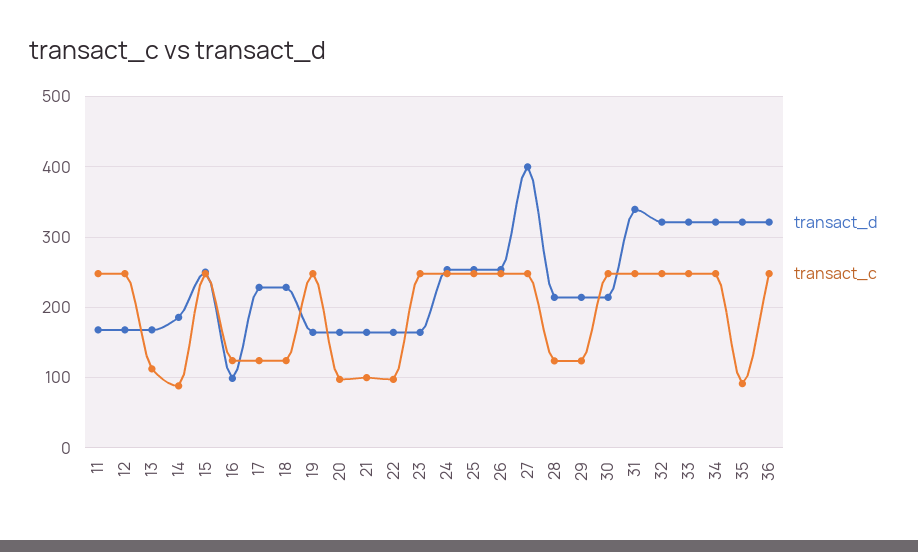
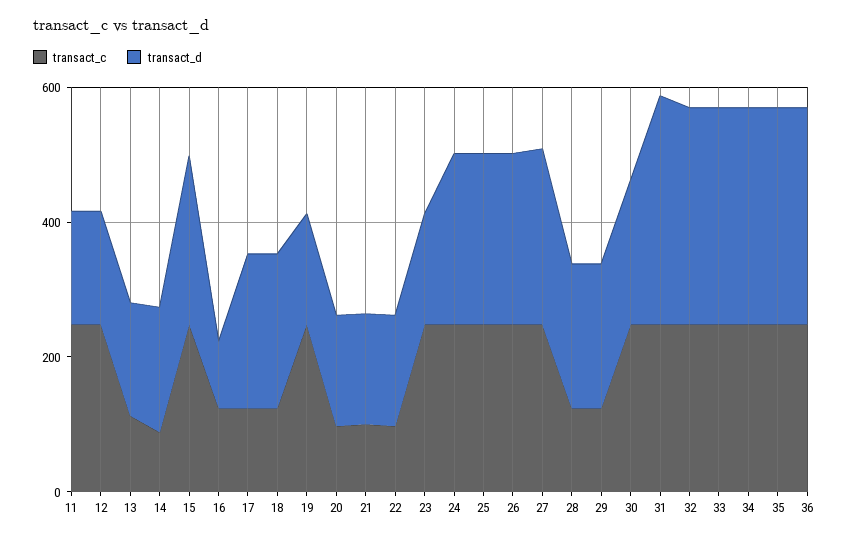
  {
    "transact_d": {
      "11": 170,
      "12": 170,
      "13": 170,
      "14": 190,
      "15": 250,
      "16": 100,
      "17": 230,
      "18": 230,
      "19": 160,
      "20": 160,
      "21": 160,
      "22": 160,
      "23": 160,
      "24": 250,
      "25": 250,
      "26": 250,
-     "27": 400,
+     "27": 250,
      "28": 210,
      "29": 210,
      "30": 210,
      "31": 340,
      "32": 320,
      "33": 320,
      "34": 320,
      "35": 320,
      "36": 320
    },
    "transact_c": {
      "11": 250,
      "12": 250,
      "13": 110,
      "14": 90,
      "15": 250,
      "16": 120,
      "17": 120,
      "18": 120,
      "19": 250,
      "20": 100,
      "21": 100,
      "22": 100,
      "23": 250,
      "24": 250,
      "25": 250,
      "26": 250,
      "27": 250,
      "28": 120,
      "29": 120,
      "30": 250,
      "31": 250,
      "32": 250,
      "33": 250,
      "34": 250,
-     "35": 90,
+     "35": 250,
      "36": 250
    }
  }

